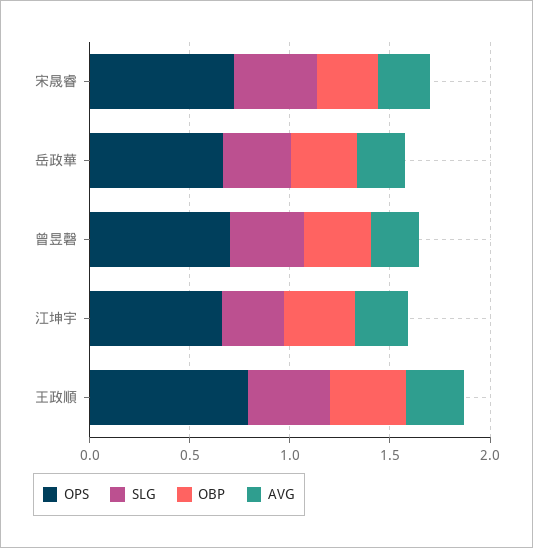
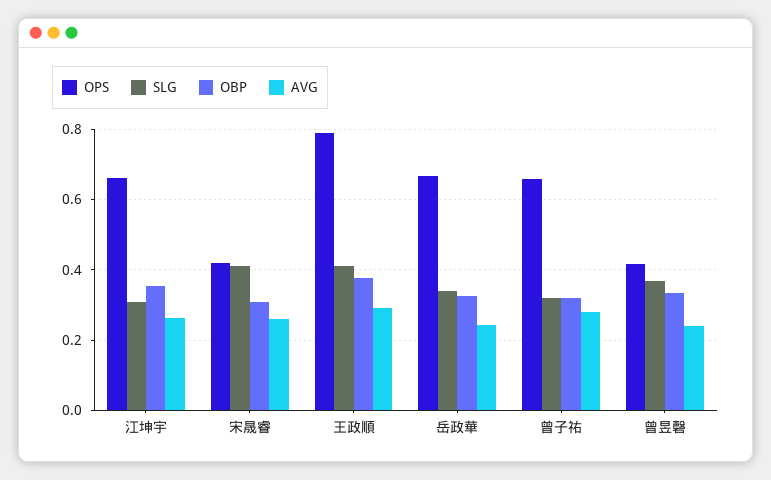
  {
    "OPS": {
-     "宋晟睿": 0.7,
+     "宋晟睿": 0.42,
      "岳政華": 0.66,
-     "曾昱磬": 0.7,
+     "曾昱磬": 0.42,
      "江坤宇": 0.66,
-     "王政順": 0.78
+     "王政順": 0.78,
+     "曾子祐": 0.66
    },
    "SLG": {
      "宋晟睿": 0.42,
      "岳政華": 0.34,
      "曾昱磬": 0.36,
      "江坤宇": 0.3,
-     "王政順": 0.42
+     "王政順": 0.42,
+     "曾子祐": 0.32
    },
    "OBP": {
      "宋晟睿": 0.3,
      "岳政華": 0.32,
      "曾昱磬": 0.34,
      "江坤宇": 0.36,
-     "王政順": 0.38
+     "王政順": 0.38,
+     "曾子祐": 0.32
    },
    "AVG": {
      "宋晟睿": 0.26,
      "岳政華": 0.24,
      "曾昱磬": 0.24,
      "江坤宇": 0.26,
-     "王政順": 0.3
+     "王政順": 0.3,
+     "曾子祐": 0.28
    }
  }

